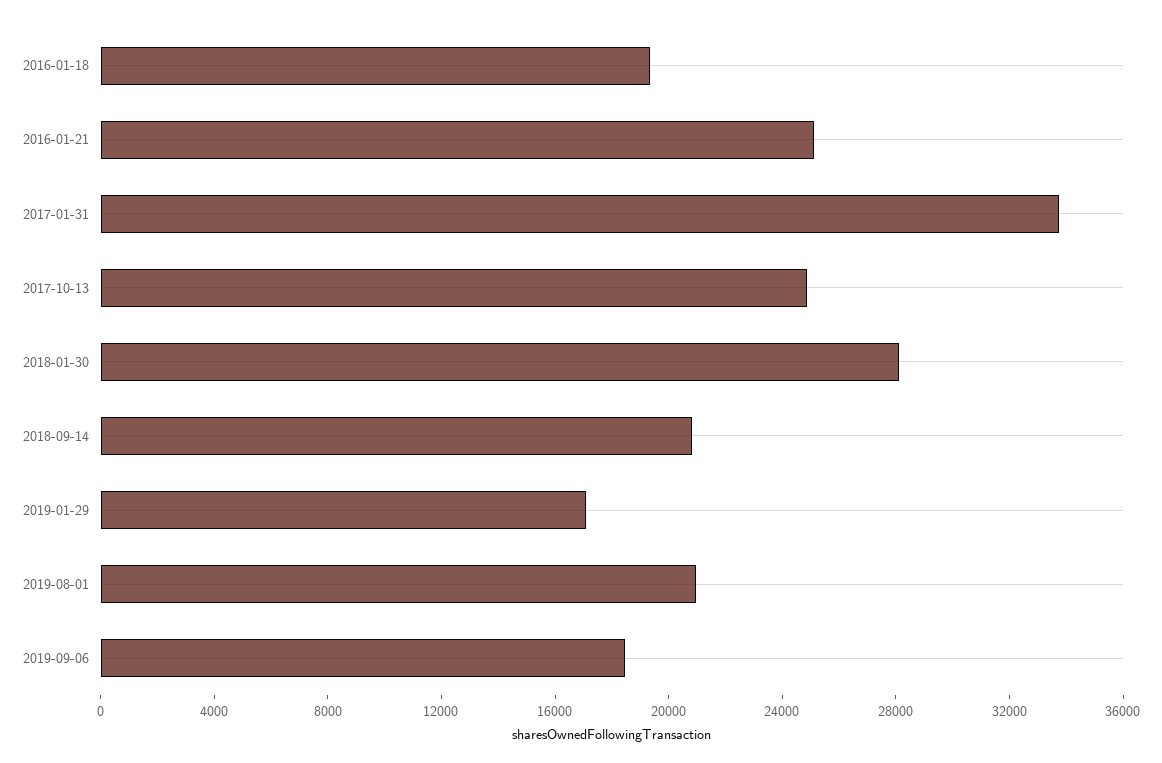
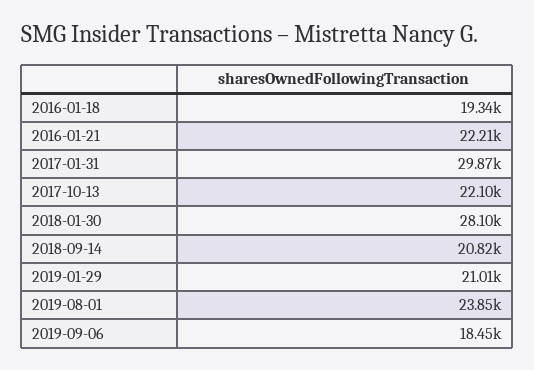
  {
    "2016-01-18": 19340,
-   "2016-01-21": 25000,
+   "2016-01-21": 22210,
-   "2017-01-31": 34000,
+   "2017-01-31": 29870,
-   "2017-10-13": 25000,
+   "2017-10-13": 22100,
    "2018-01-30": 28100,
    "2018-09-14": 20820,
-   "2019-01-29": 17000,
+   "2019-01-29": 21010,
-   "2019-08-01": 21000,
+   "2019-08-01": 23850,
    "2019-09-06": 18450
  }

